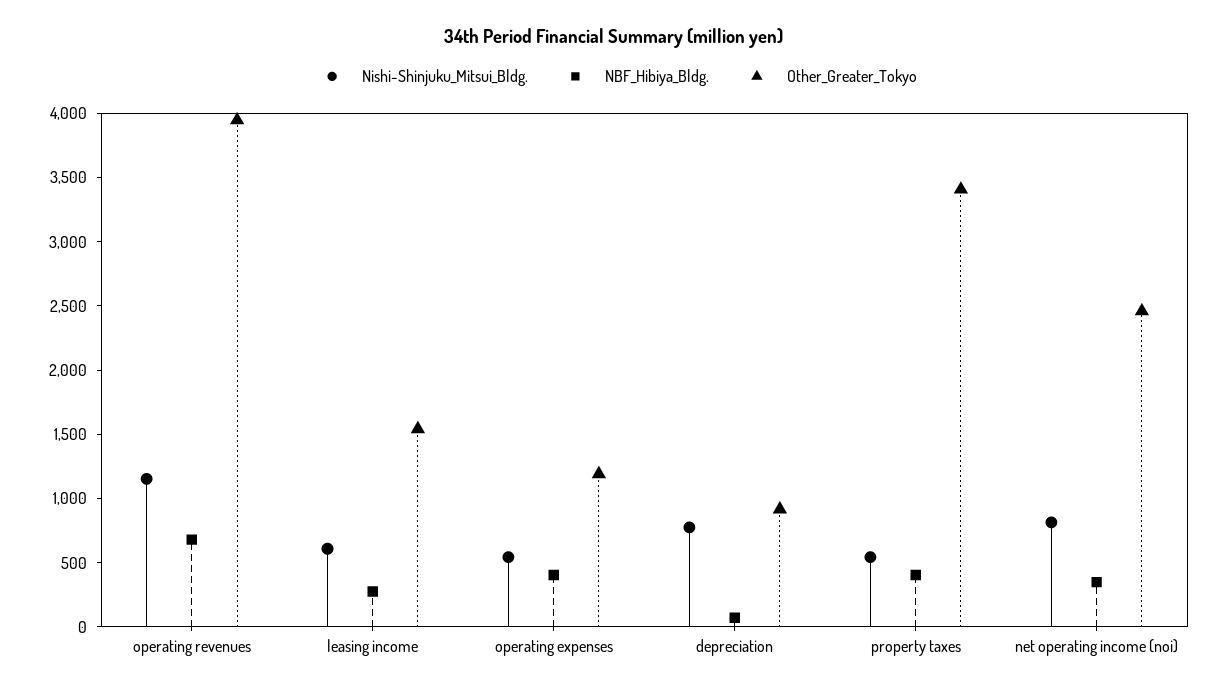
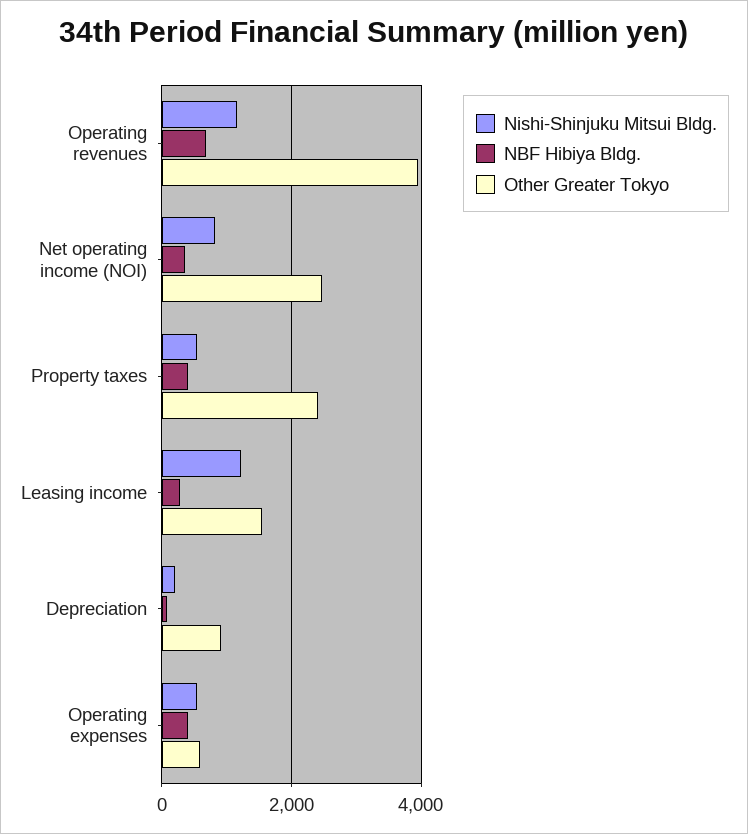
  {
    "Nishi-Shinjuku_Mitsui_Bldg.": {
      "operating revenues": 1200,
-     "leasing income": 600,
+     "leasing income": 1200,
      "operating expenses": 500,
-     "depreciation": 800,
+     "depreciation": 200,
      "property taxes": 500,
      "net operating income (noi)": 800
    },
    "NBF_Hibiya_Bldg.": {
      "operating revenues": 700,
      "leasing income": 300,
      "operating expenses": 400,
      "depreciation": 100,
      "property taxes": 400,
      "net operating income (noi)": 300
    },
    "Other_Greater_Tokyo": {
      "operating revenues": 3900,
      "leasing income": 1500,
-     "operating expenses": 1200,
+     "operating expenses": 600,
      "depreciation": 900,
-     "property taxes": 3400,
+     "property taxes": 2400,
      "net operating income (noi)": 2500
    }
  }

